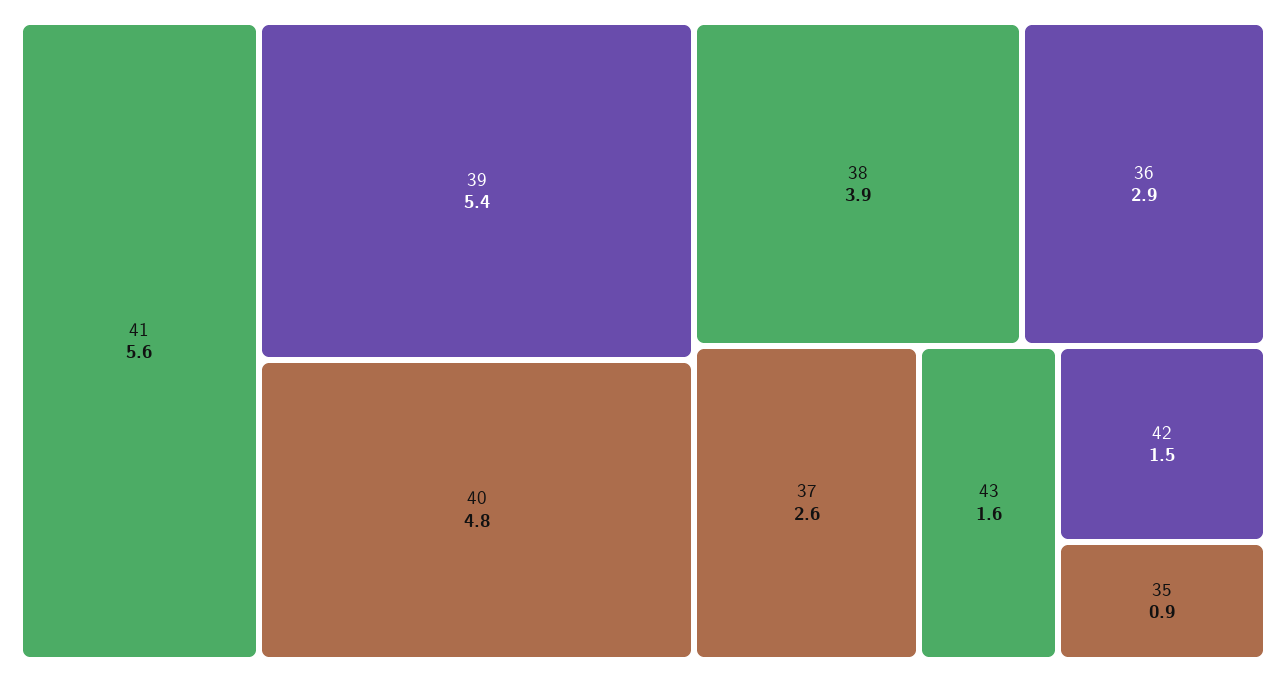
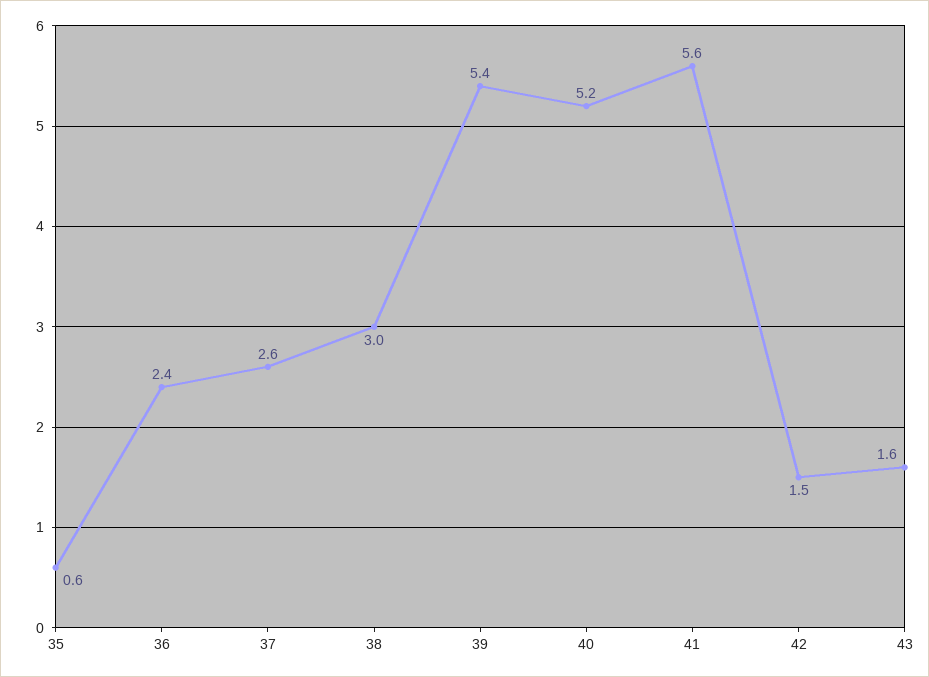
  {
    "41": 5.6,
    "39": 5.4,
-   "40": 4.8,
+   "40": 5.2,
-   "38": 3.9,
+   "38": 3,
-   "36": 2.9,
+   "36": 2.4,
    "37": 2.6,
    "43": 1.6,
    "42": 1.5,
-   "35": 0.9
+   "35": 0.6
  }

